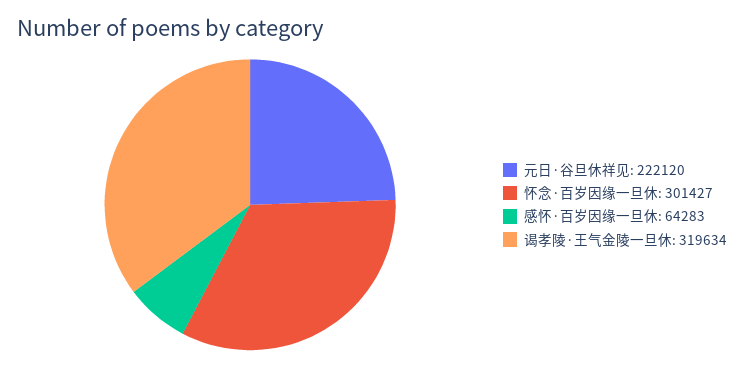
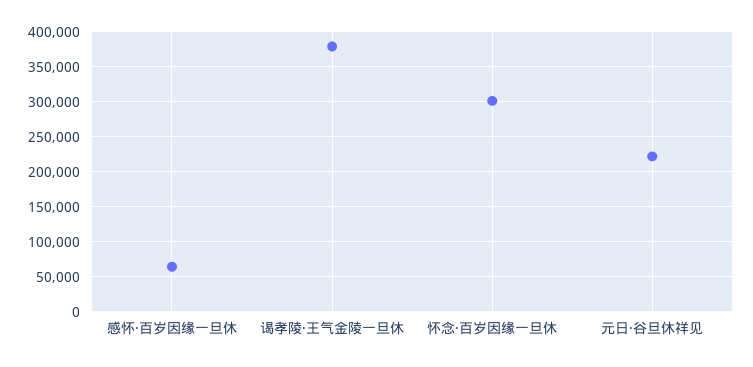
  {
    "元日·谷旦休祥见": 222120,
    "怀念·百岁因缘一旦休": 301427,
    "感怀·百岁因缘一旦休": 64283,
-   "谒孝陵·王气金陵一旦休": 319634
+   "谒孝陵·王气金陵一旦休": 380000
  }

